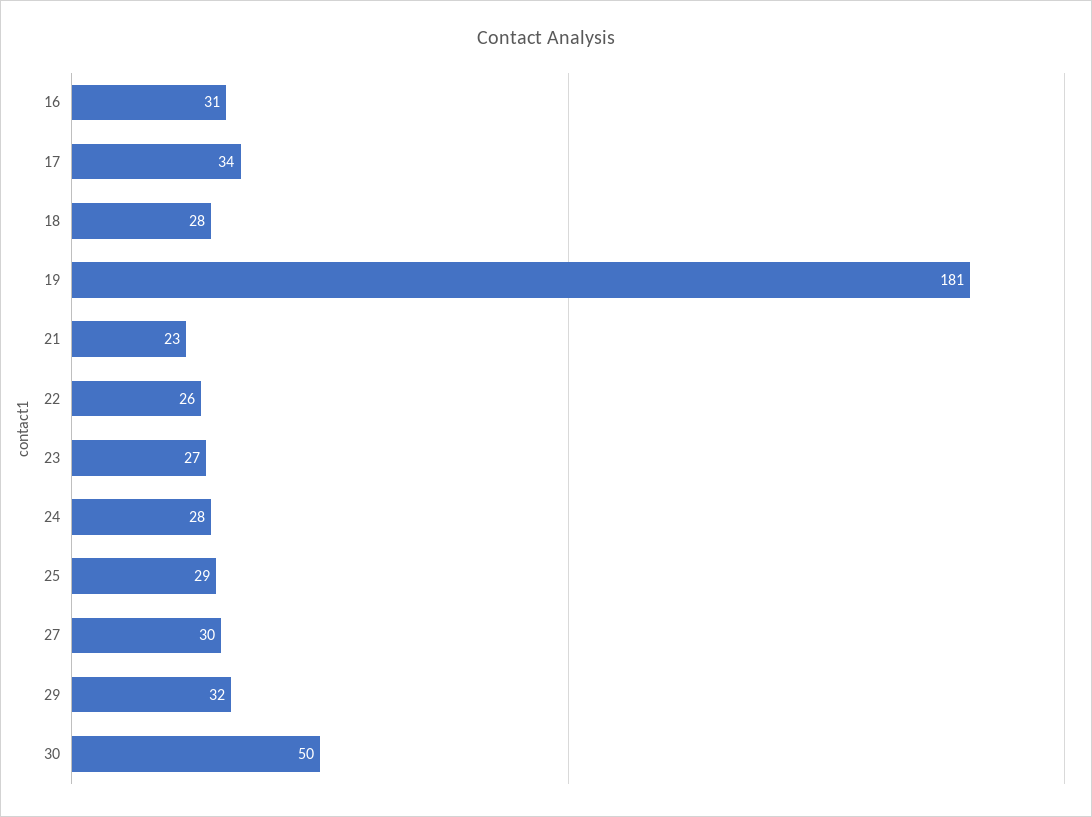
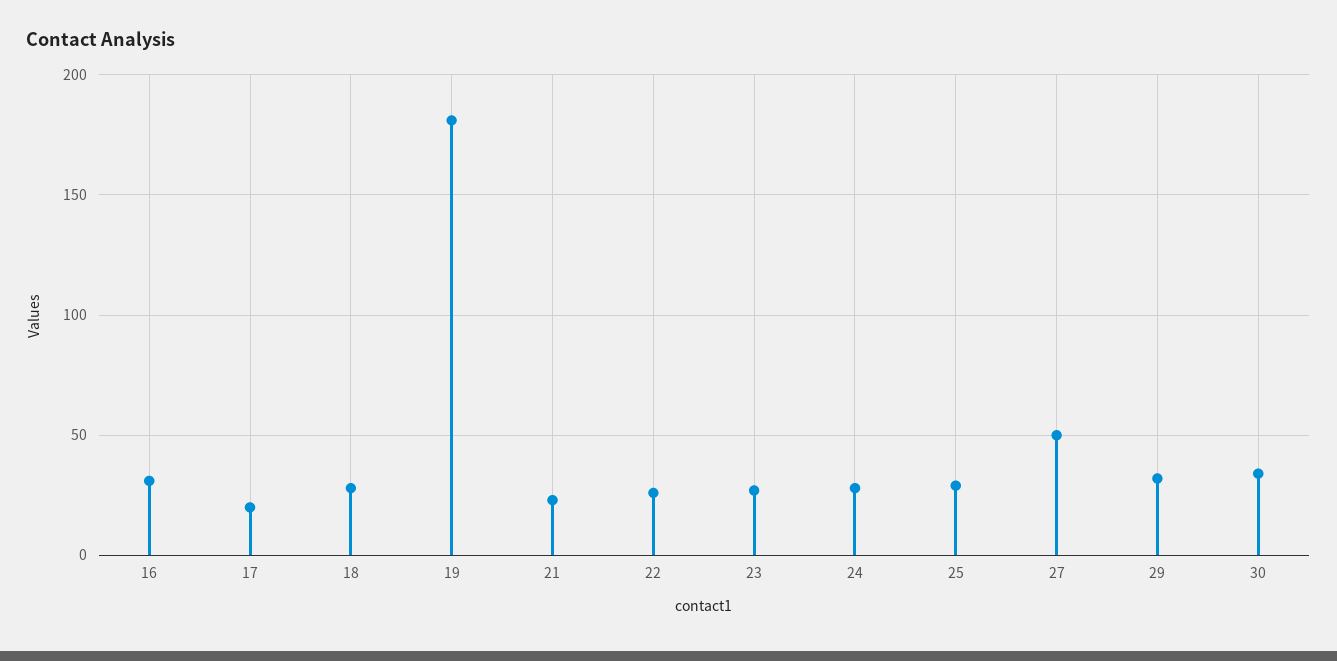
  {
    "16": 31,
-   "17": 34,
+   "17": 20,
    "18": 28,
    "19": 181,
    "21": 23,
    "22": 26,
    "23": 27,
    "24": 28,
    "25": 29,
-   "27": 30,
+   "27": 50,
    "29": 32,
-   "30": 50
+   "30": 35
  }

